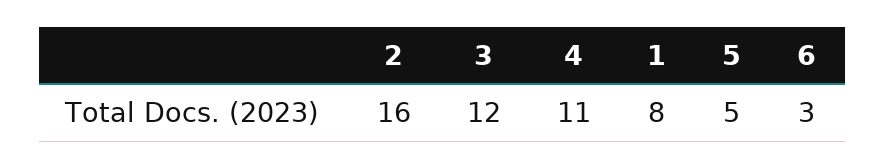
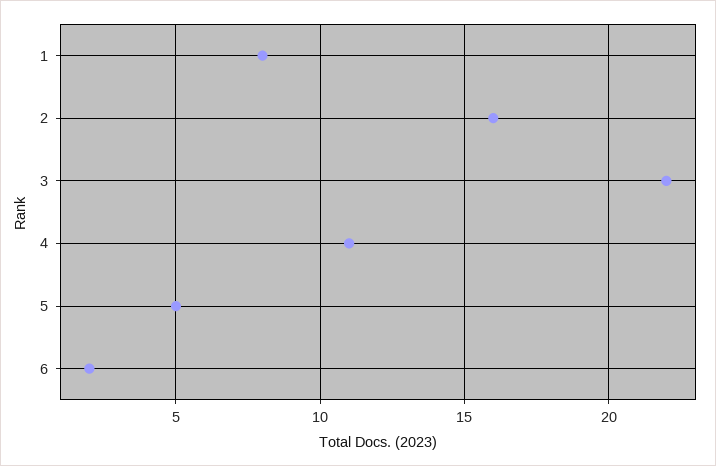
  {
    "2": 16,
-   "3": 12,
+   "3": 22,
    "4": 11,
    "1": 8,
    "5": 5,
-   "6": 3
+   "6": 2
  }

